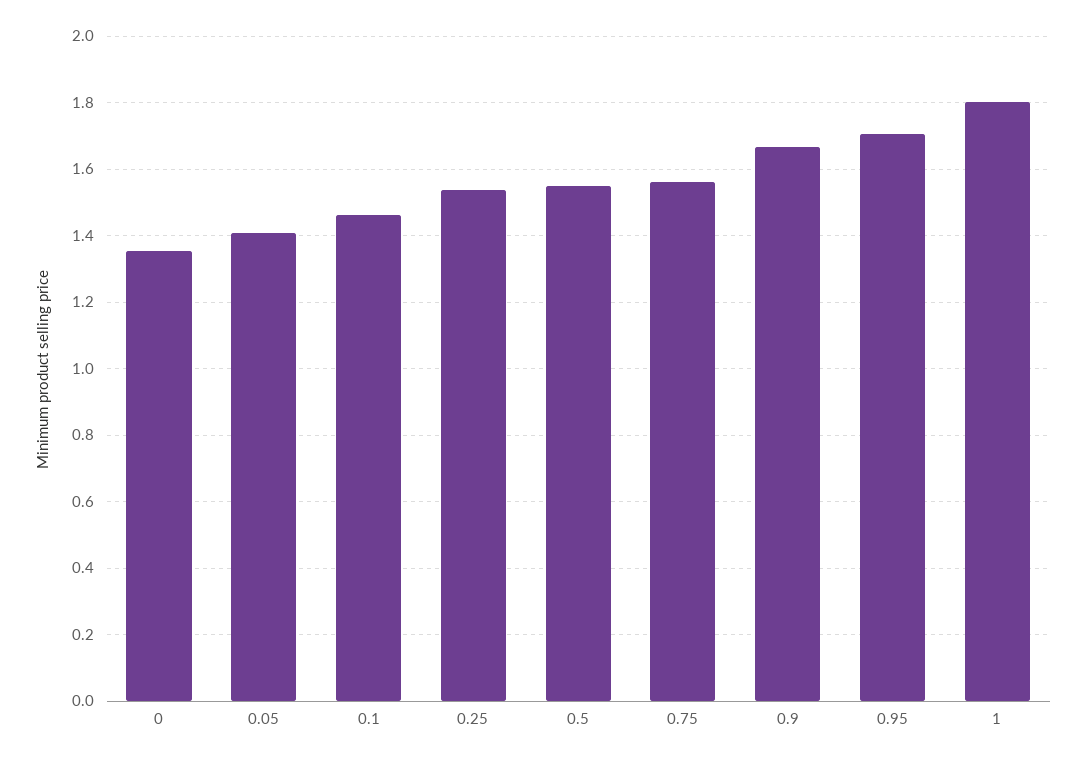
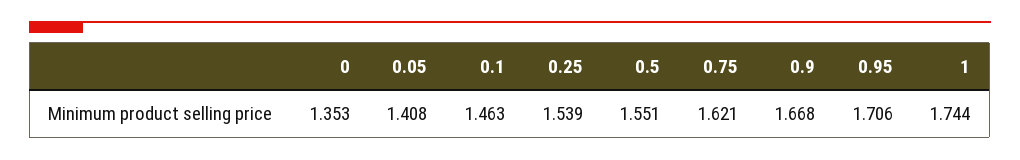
  {
    "0": 1.353,
    "0.05": 1.408,
    "0.1": 1.463,
    "0.25": 1.539,
    "0.5": 1.551,
-   "0.75": 1.56,
+   "0.75": 1.621,
    "0.9": 1.668,
    "0.95": 1.706,
-   "1": 1.8
+   "1": 1.744
  }

